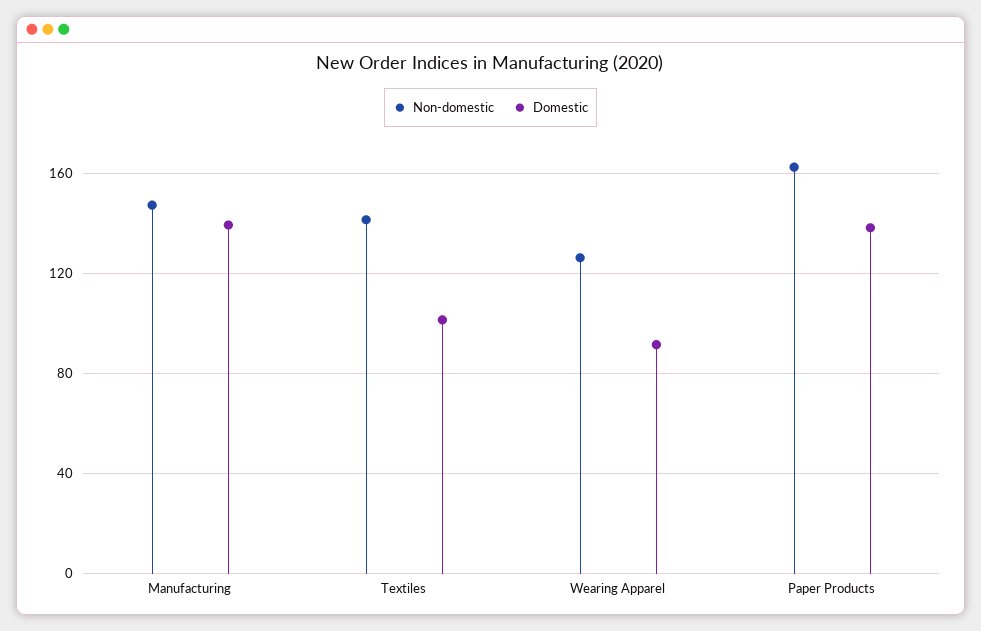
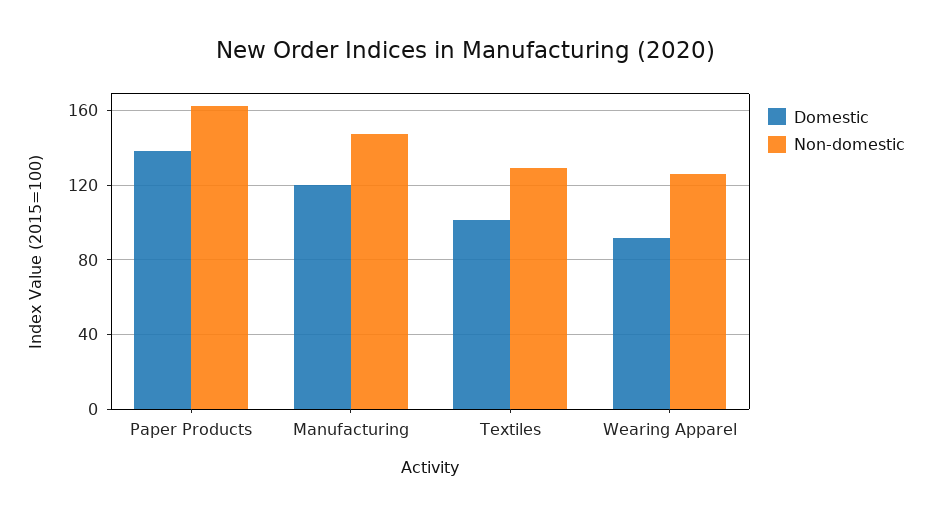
  {
    "Non-domestic": {
      "Manufacturing": 145,
-     "Textiles": 140,
+     "Textiles": 130,
      "Wearing Apparel": 125,
      "Paper Products": 160
    },
    "Domestic": {
-     "Manufacturing": 140,
+     "Manufacturing": 120,
      "Textiles": 100,
      "Wearing Apparel": 90,
      "Paper Products": 140
    }
  }

